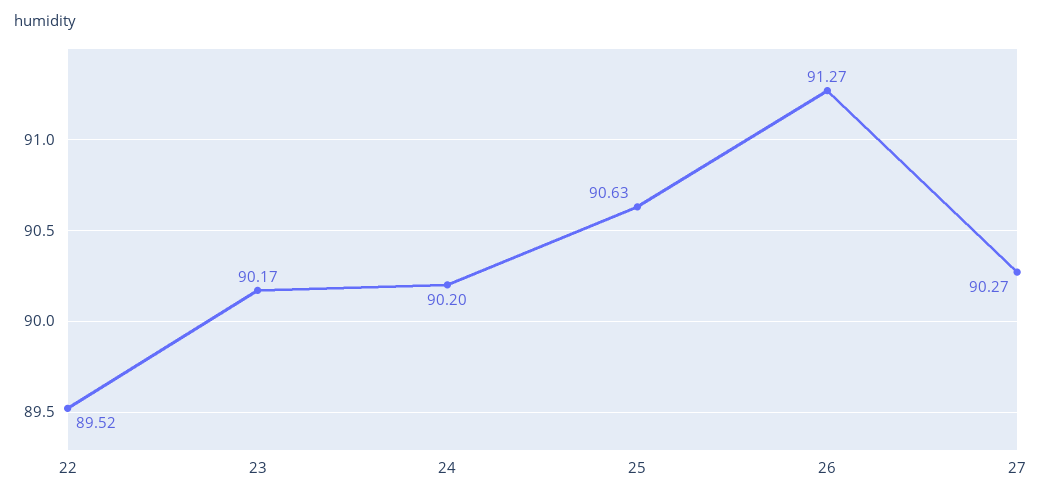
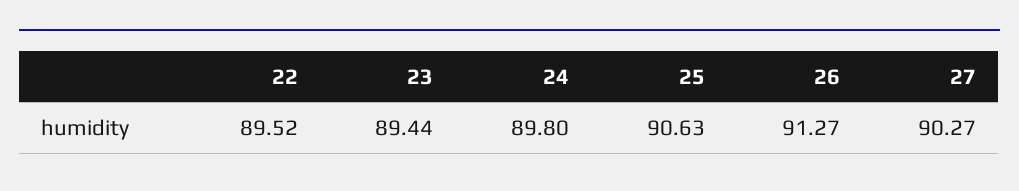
  {
    "22": 89.52,
-   "23": 90.17,
+   "23": 89.44,
-   "24": 90.2,
+   "24": 89.8,
    "25": 90.63,
    "26": 91.27,
    "27": 90.27
  }

